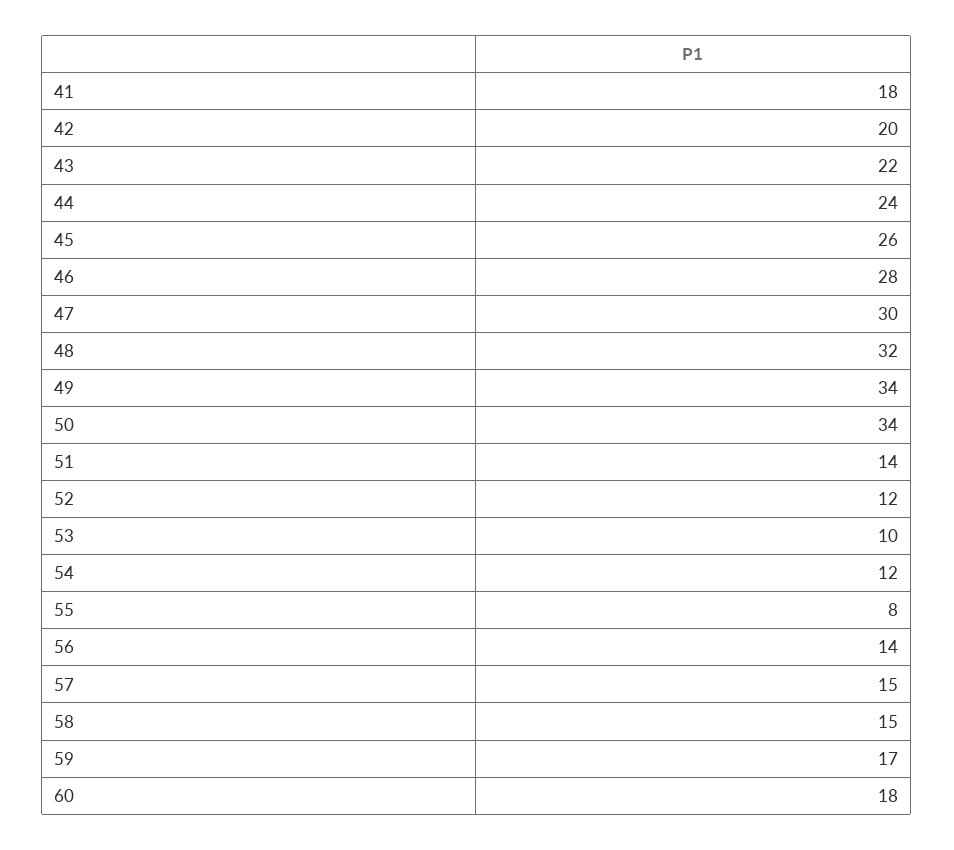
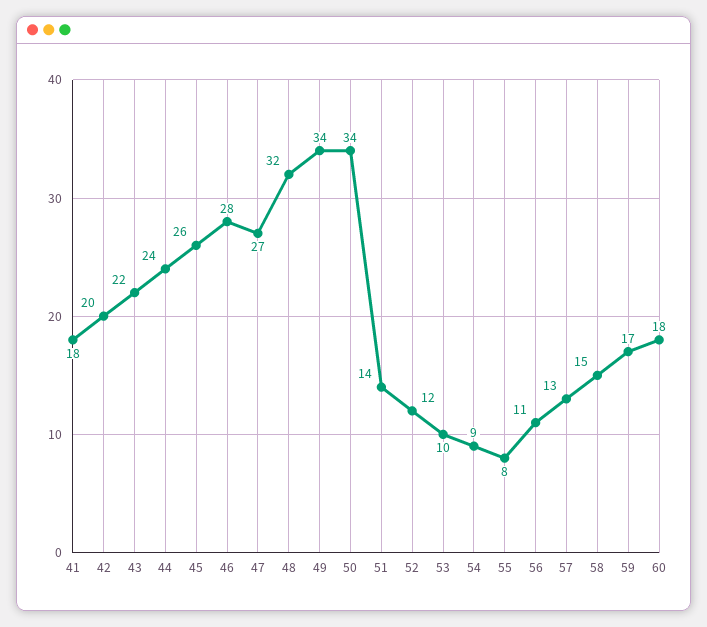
  {
    "41": 18,
    "42": 20,
    "43": 22,
    "44": 24,
    "45": 26,
    "46": 28,
-   "47": 30,
+   "47": 27,
    "48": 32,
    "49": 34,
    "50": 34,
    "51": 14,
    "52": 12,
    "53": 10,
-   "54": 12,
+   "54": 9,
    "55": 8,
-   "56": 14,
+   "56": 11,
-   "57": 15,
+   "57": 13,
    "58": 15,
    "59": 17,
    "60": 18
  }

